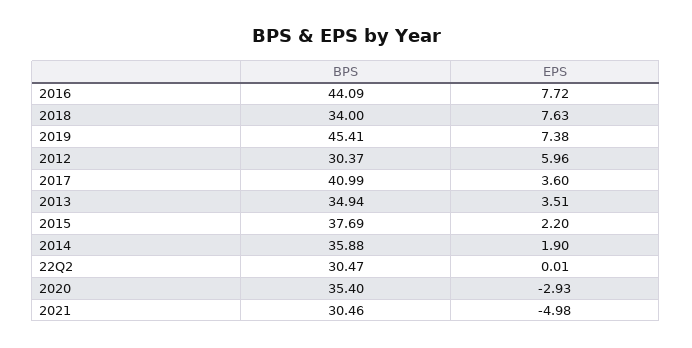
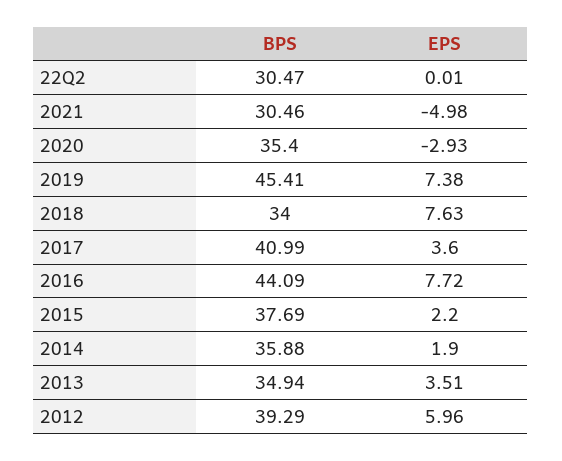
  {
    "BPS": {
      "2016": 44.09,
      "2018": 34,
      "2019": 45.41,
-     "2012": 30.37,
+     "2012": 39.29,
      "2017": 40.99,
      "2013": 34.94,
      "2015": 37.69,
      "2014": 35.88,
      "22Q2": 30.47,
      "2020": 35.4,
      "2021": 30.46
    },
    "EPS": {
      "2016": 7.72,
      "2018": 7.63,
      "2019": 7.38,
      "2012": 5.96,
      "2017": 3.6,
      "2013": 3.51,
      "2015": 2.2,
      "2014": 1.9,
      "22Q2": 0.01,
      "2020": -2.93,
      "2021": -4.98
    }
  }

